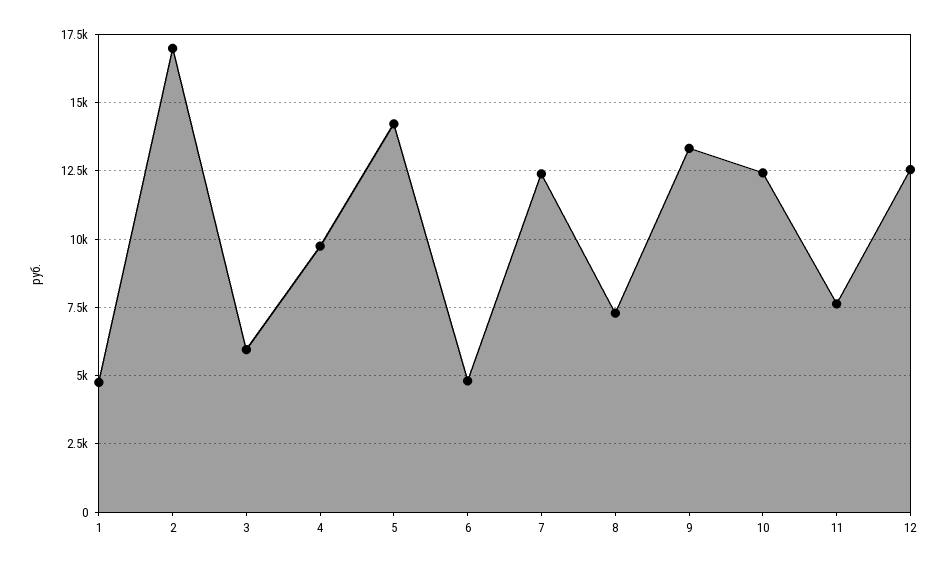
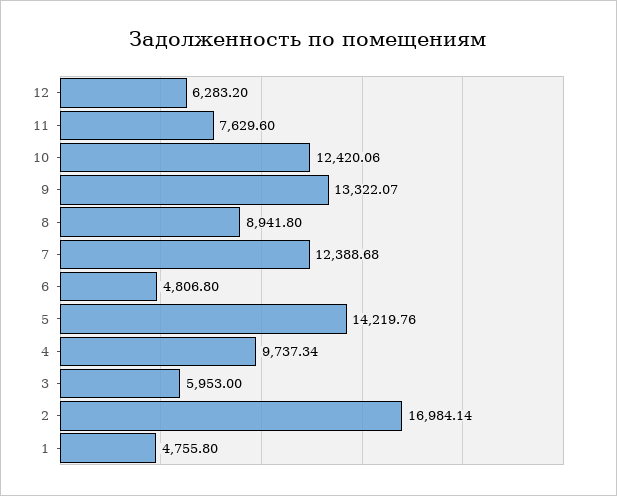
  {
    "1": 4755.8,
    "2": 16984.14,
    "3": 5953,
    "4": 9737.34,
    "5": 14219.76,
    "6": 4806.8,
    "7": 12388.68,
-   "8": 7250,
+   "8": 8941.8,
    "9": 13322.07,
    "10": 12420.06,
    "11": 7629.6,
-   "12": 12500
+   "12": 6283.2
  }

